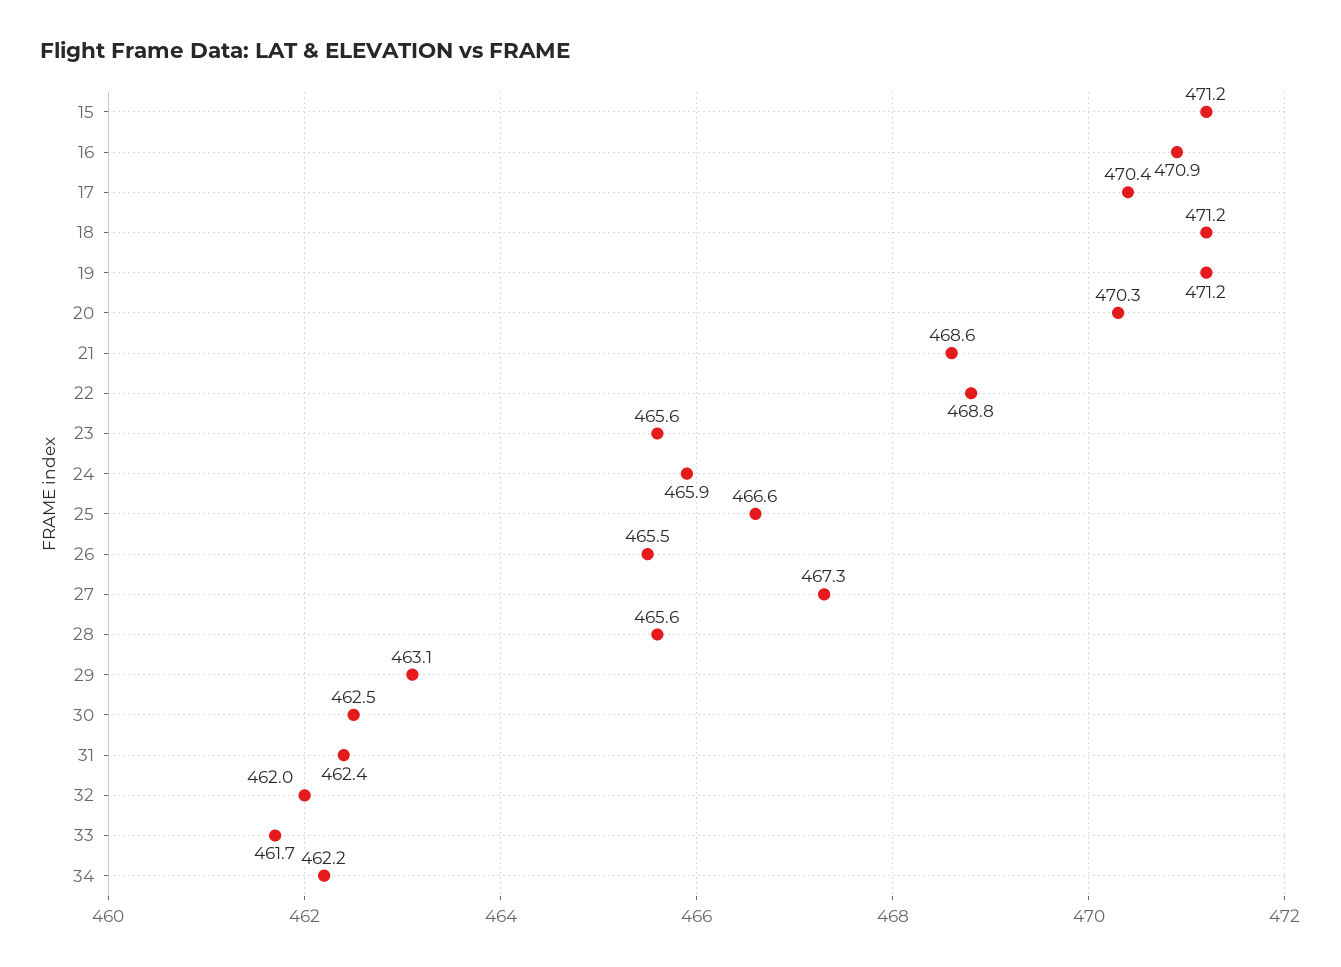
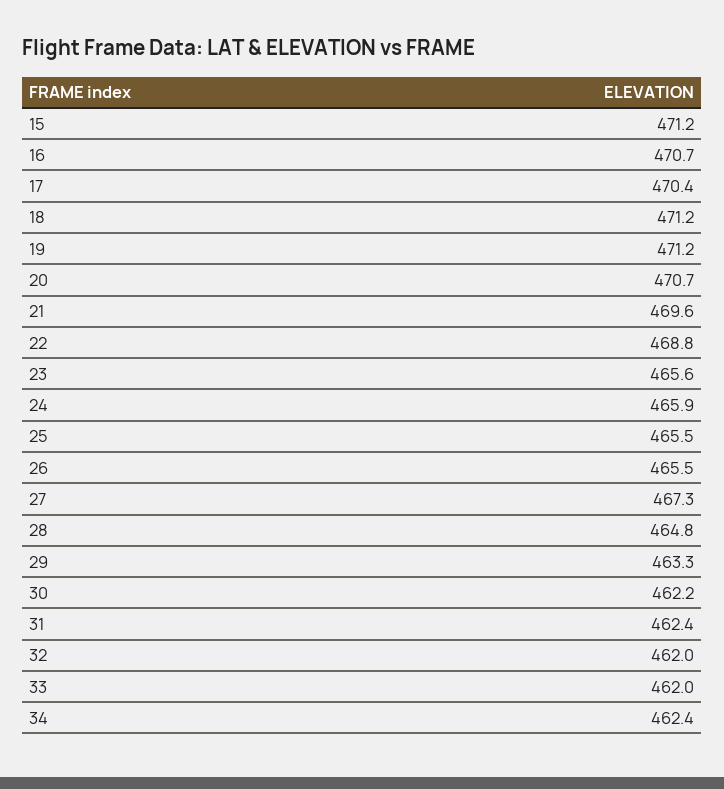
  {
    "15": 471.2,
-   "16": 470.9,
+   "16": 470.7,
    "17": 470.4,
    "18": 471.2,
    "19": 471.2,
-   "20": 470.3,
+   "20": 470.7,
-   "21": 468.6,
+   "21": 469.6,
    "22": 468.8,
    "23": 465.6,
    "24": 465.9,
-   "25": 466.6,
+   "25": 465.5,
    "26": 465.5,
    "27": 467.3,
-   "28": 465.6,
+   "28": 464.8,
-   "29": 463.1,
+   "29": 463.3,
-   "30": 462.5,
+   "30": 462.2,
    "31": 462.4,
    "32": 462,
-   "33": 461.7,
+   "33": 462,
-   "34": 462.2
+   "34": 462.4
  }

